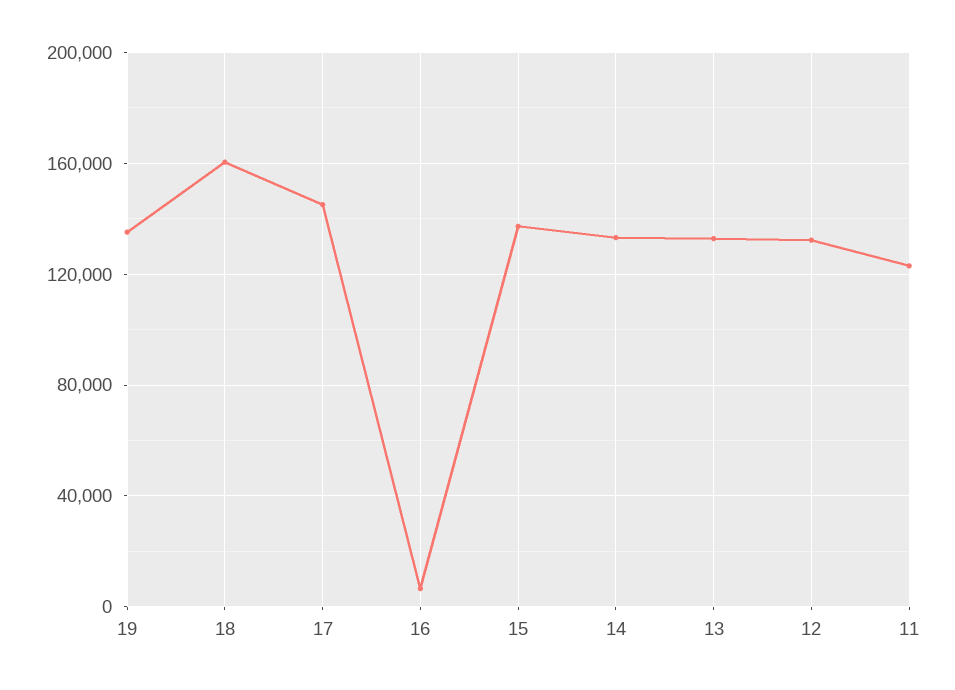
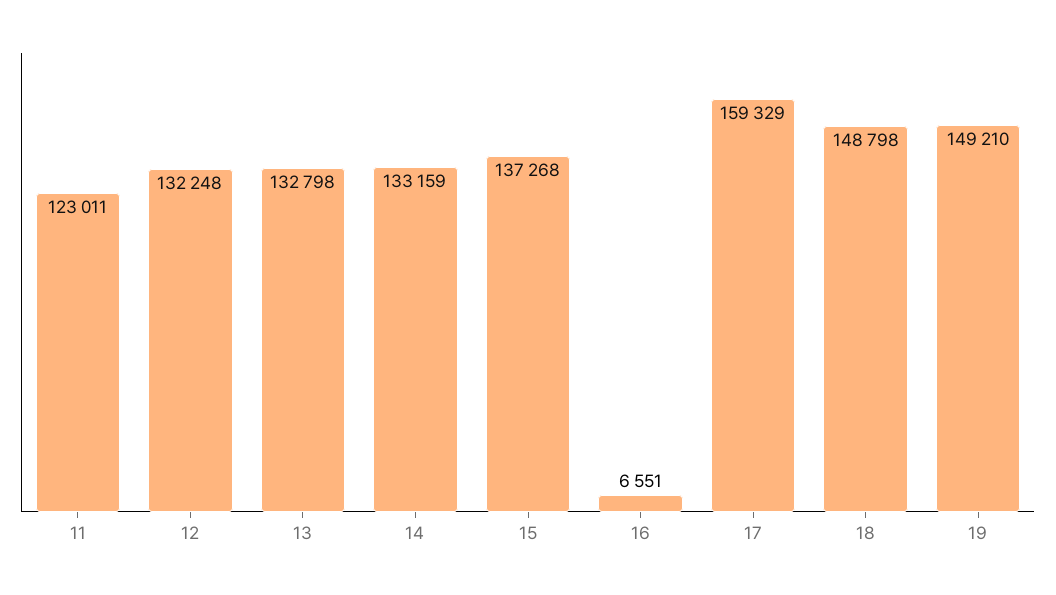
  {
-   "19": 135000,
+   "19": 149210,
-   "18": 160000,
+   "18": 148798,
-   "17": 145000,
+   "17": 159329,
    "16": 6551,
    "15": 137268,
    "14": 133159,
    "13": 132798,
    "12": 132248,
    "11": 123011
  }

